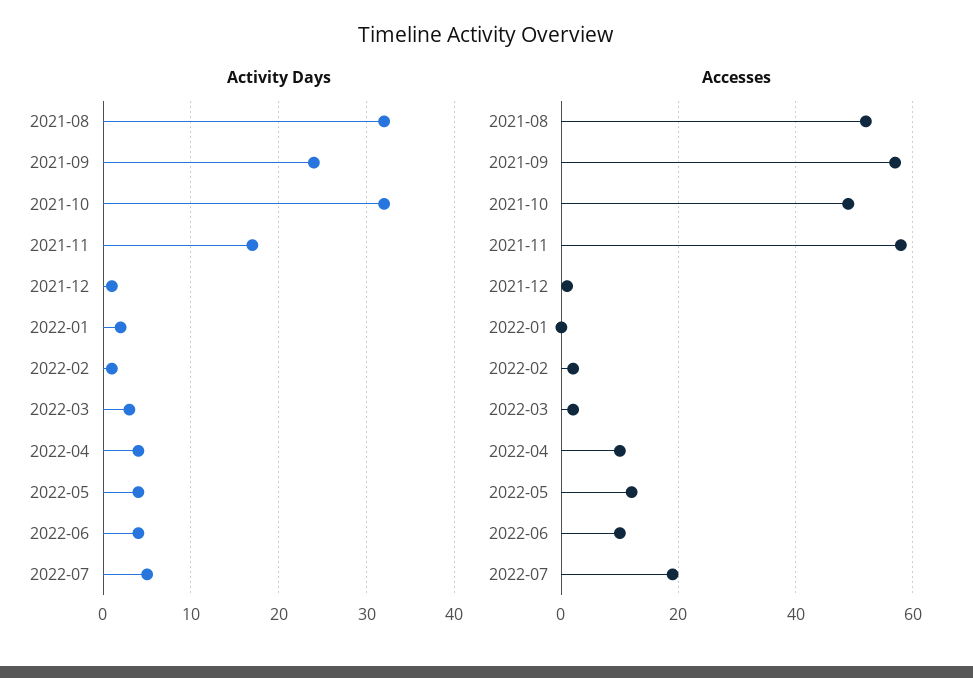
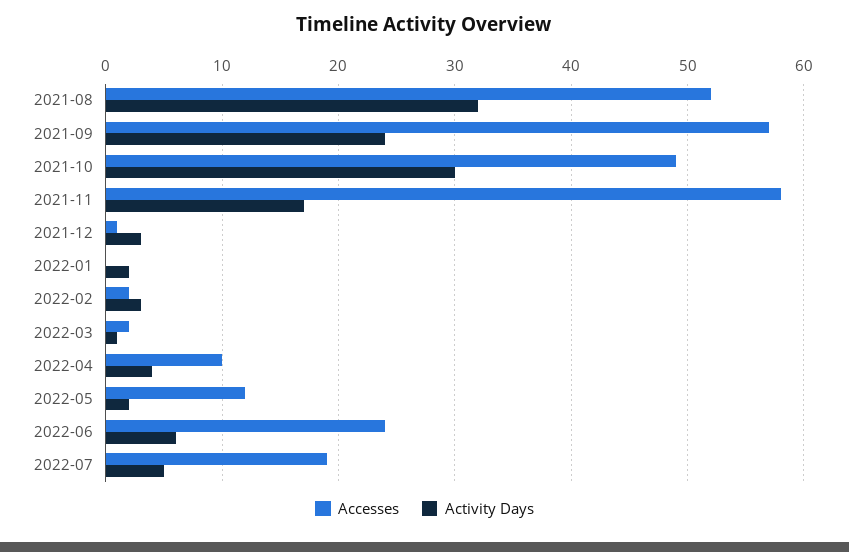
  {
    "Activity Days": {
      "2021-08": 32,
      "2021-09": 24,
-     "2021-10": 32,
+     "2021-10": 30,
      "2021-11": 17,
-     "2021-12": 1,
+     "2021-12": 3,
      "2022-01": 2,
-     "2022-02": 1,
+     "2022-02": 3,
-     "2022-03": 3,
+     "2022-03": 1,
      "2022-04": 4,
-     "2022-05": 4,
+     "2022-05": 2,
-     "2022-06": 4,
+     "2022-06": 6,
      "2022-07": 5
    },
    "Accesses": {
      "2021-08": 52,
      "2021-09": 57,
      "2021-10": 49,
      "2021-11": 58,
      "2021-12": 1,
      "2022-01": 0,
      "2022-02": 2,
      "2022-03": 2,
      "2022-04": 10,
      "2022-05": 12,
-     "2022-06": 10,
+     "2022-06": 24,
      "2022-07": 19
    }
  }

